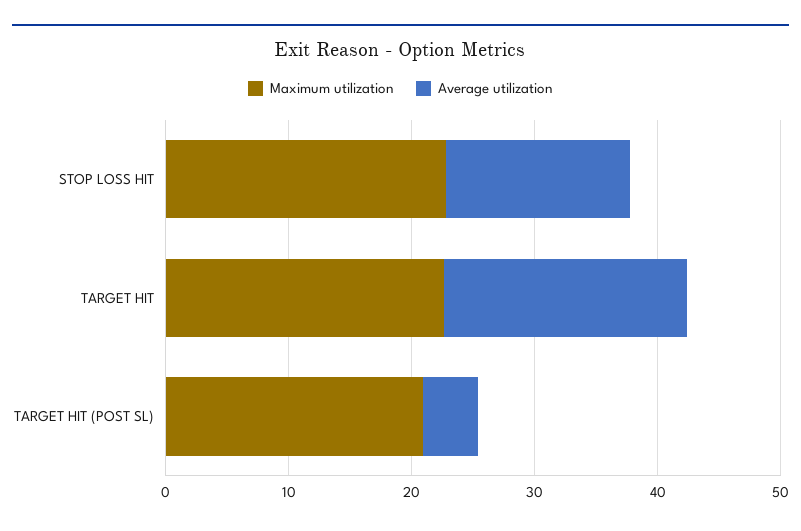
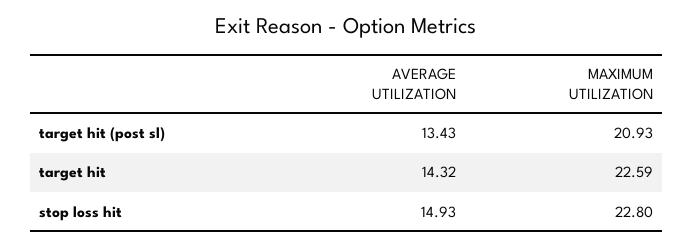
  {
    "Maximum utilization": {
      "STOP LOSS HIT": 22.8,
      "TARGET HIT": 22.59,
      "TARGET HIT (POST SL)": 20.93
    },
    "Average utilization": {
      "STOP LOSS HIT": 14.93,
-     "TARGET HIT": 20,
+     "TARGET HIT": 14.32,
-     "TARGET HIT (POST SL)": 4
+     "TARGET HIT (POST SL)": 13.43
    }
  }

